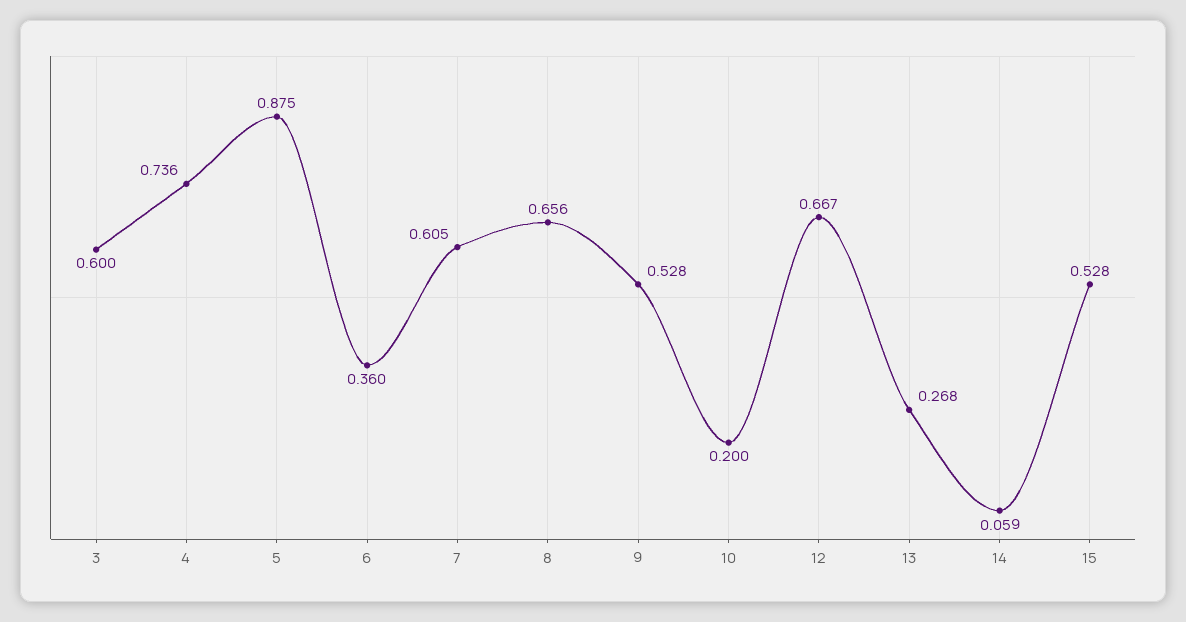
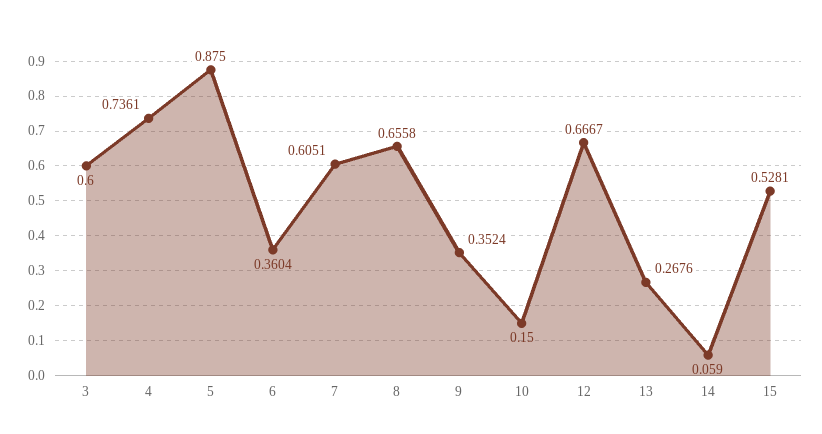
  {
    "3": 0.6,
    "4": 0.7361,
    "5": 0.875,
    "6": 0.3604,
    "7": 0.6051,
    "8": 0.6558,
-   "9": 0.528,
+   "9": 0.3524,
-   "10": 0.2,
+   "10": 0.15,
    "12": 0.6667,
    "13": 0.2676,
    "14": 0.059,
    "15": 0.5281
  }

